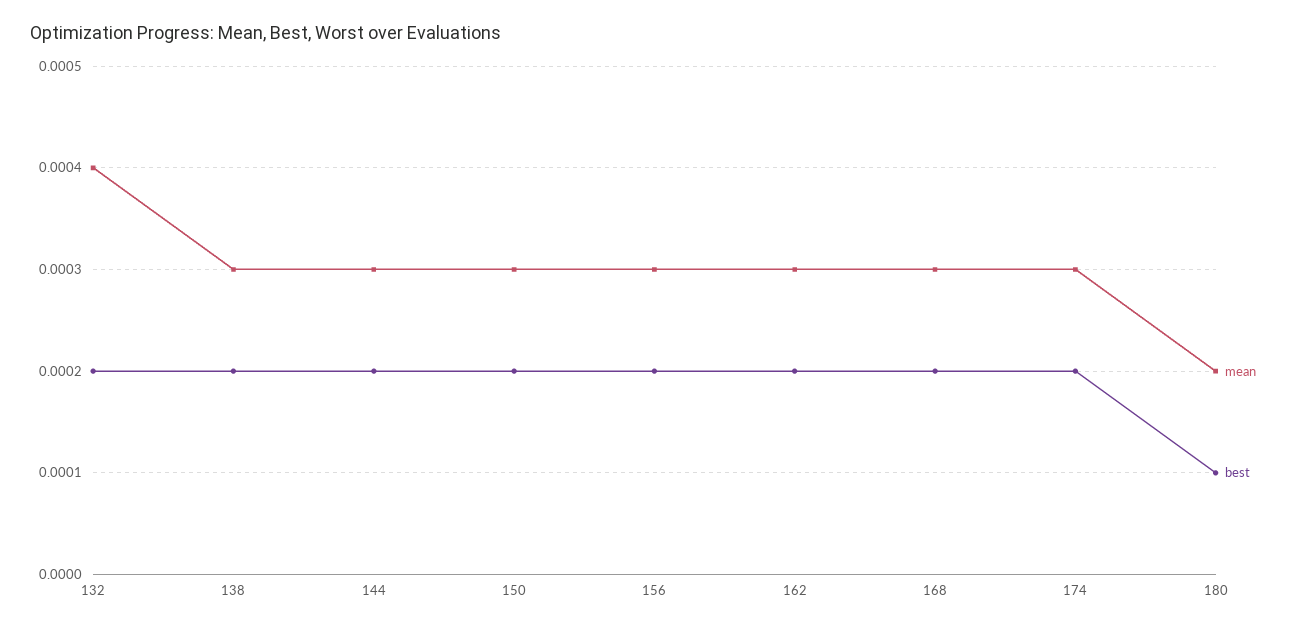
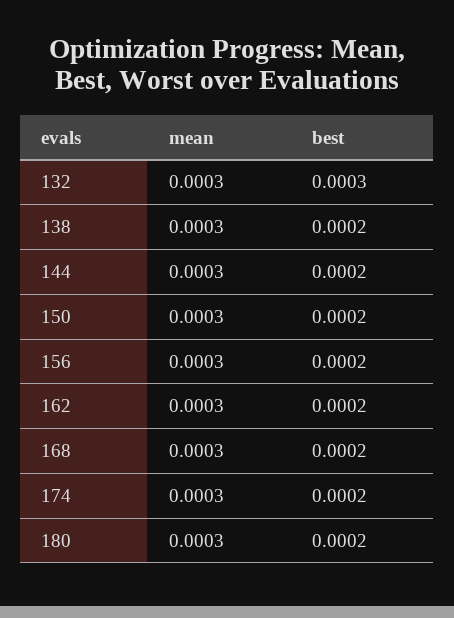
  {
    "mean": {
-     "132": 0.0004,
+     "132": 0.0003,
      "138": 0.0003,
      "144": 0.0003,
      "150": 0.0003,
      "156": 0.0003,
      "162": 0.0003,
      "168": 0.0003,
      "174": 0.0003,
-     "180": 0.0002
+     "180": 0.0003
    },
    "best": {
-     "132": 0.0002,
+     "132": 0.0003,
      "138": 0.0002,
      "144": 0.0002,
      "150": 0.0002,
      "156": 0.0002,
      "162": 0.0002,
      "168": 0.0002,
      "174": 0.0002,
-     "180": 0.0001
+     "180": 0.0002
    }
  }

